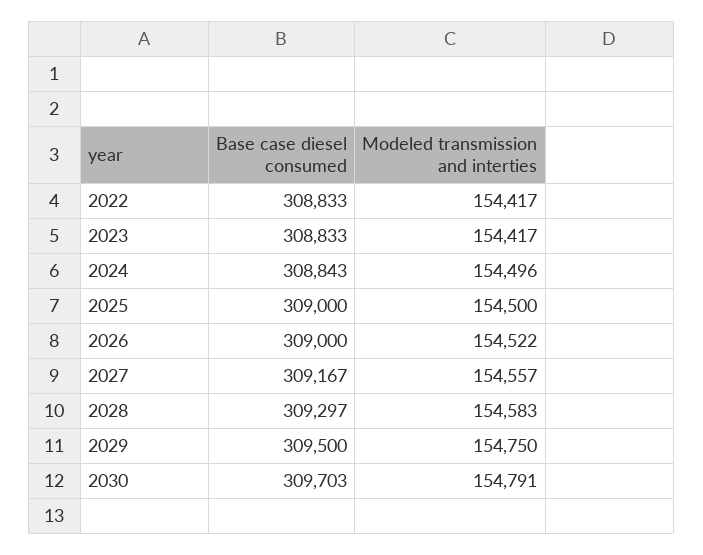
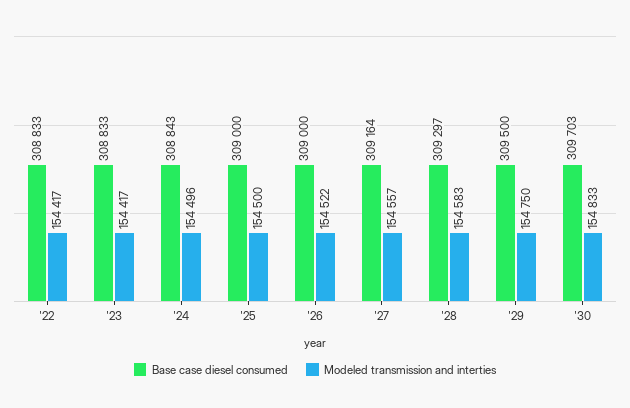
  {
    "Base case diesel consumed": {
      "2022": 308833,
      "2023": 308833,
      "2024": 308843,
      "2025": 309000,
      "2026": 309000,
-     "2027": 309167,
+     "2027": 309164,
      "2028": 309297,
      "2029": 309500,
      "2030": 309703
    },
    "Modeled transmission and interties": {
      "2022": 154417,
      "2023": 154417,
      "2024": 154496,
      "2025": 154500,
      "2026": 154522,
      "2027": 154557,
      "2028": 154583,
      "2029": 154750,
-     "2030": 154791
+     "2030": 154833
    }
  }

